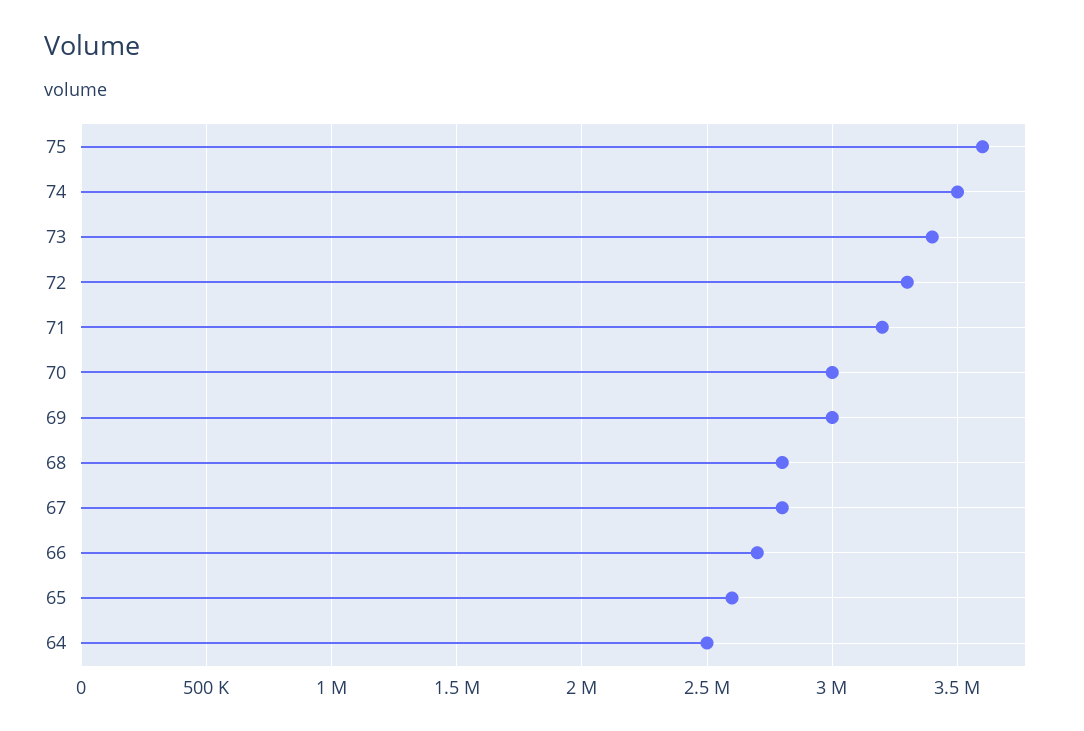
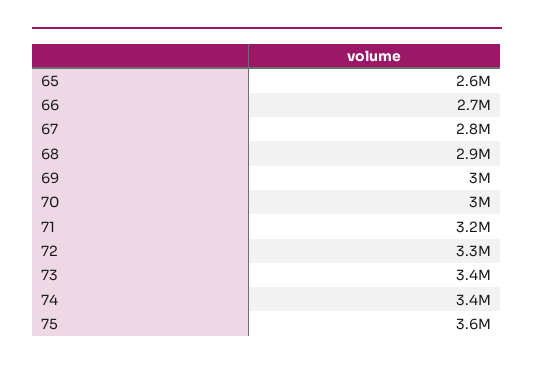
  {
    "75": 3600000,
-   "74": 3500000,
+   "74": 3400000,
    "73": 3400000,
    "72": 3300000,
    "71": 3200000,
    "70": 3000000,
    "69": 3000000,
-   "68": 2800000,
+   "68": 2900000,
    "67": 2800000,
    "66": 2700000,
-   "65": 2600000,
+   "65": 2600000
-   "64": 2500000
  }

